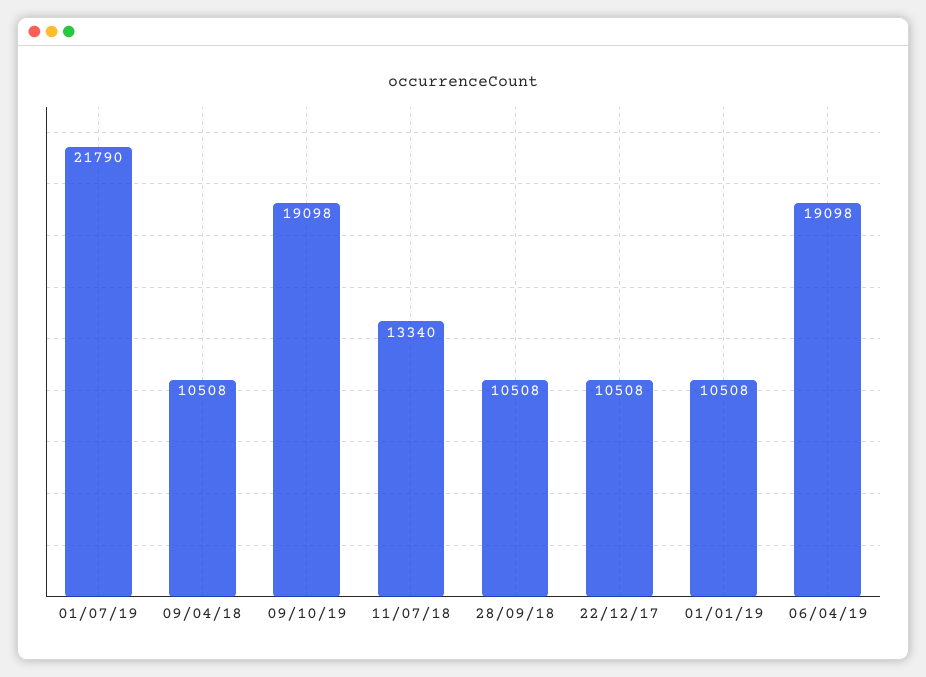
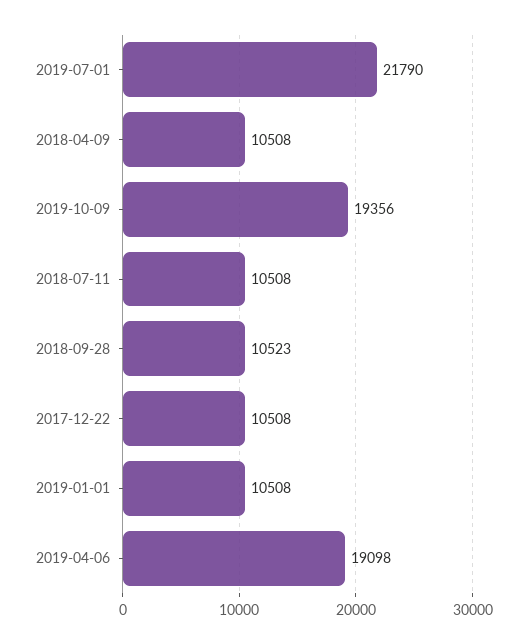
  {
    "01/07/19": 21790,
    "09/04/18": 10508,
-   "09/10/19": 19098,
+   "09/10/19": 19356,
-   "11/07/18": 13340,
+   "11/07/18": 10508,
-   "28/09/18": 10508,
+   "28/09/18": 10523,
    "22/12/17": 10508,
    "01/01/19": 10508,
    "06/04/19": 19098
  }

